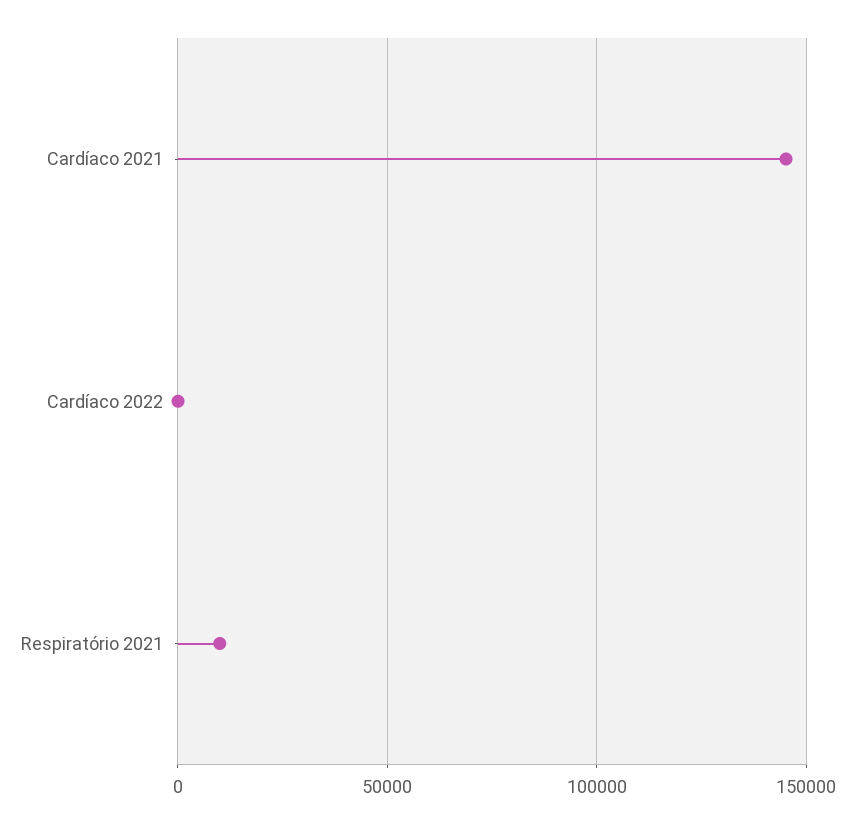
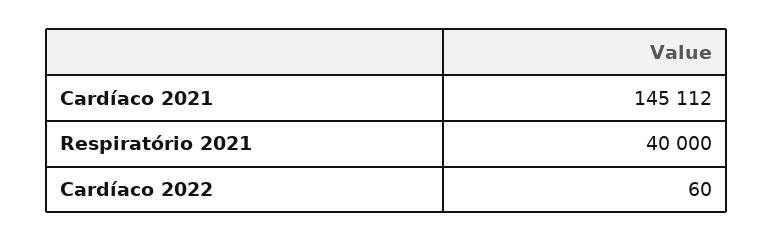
  {
    "Cardíaco 2021": 145112,
    "Cardíaco 2022": 60,
-   "Respiratório 2021": 10000
+   "Respiratório 2021": 40000
  }

